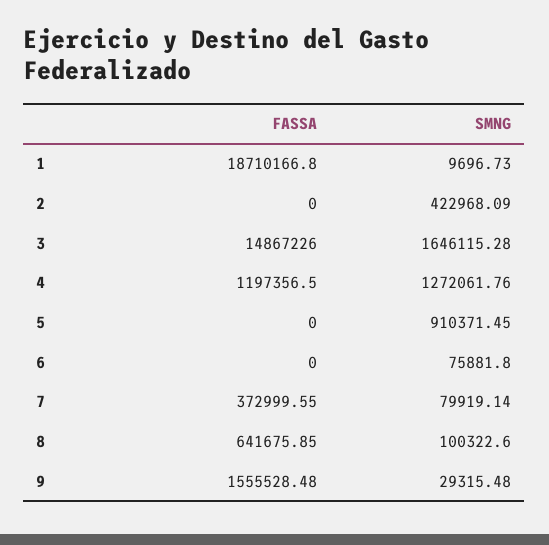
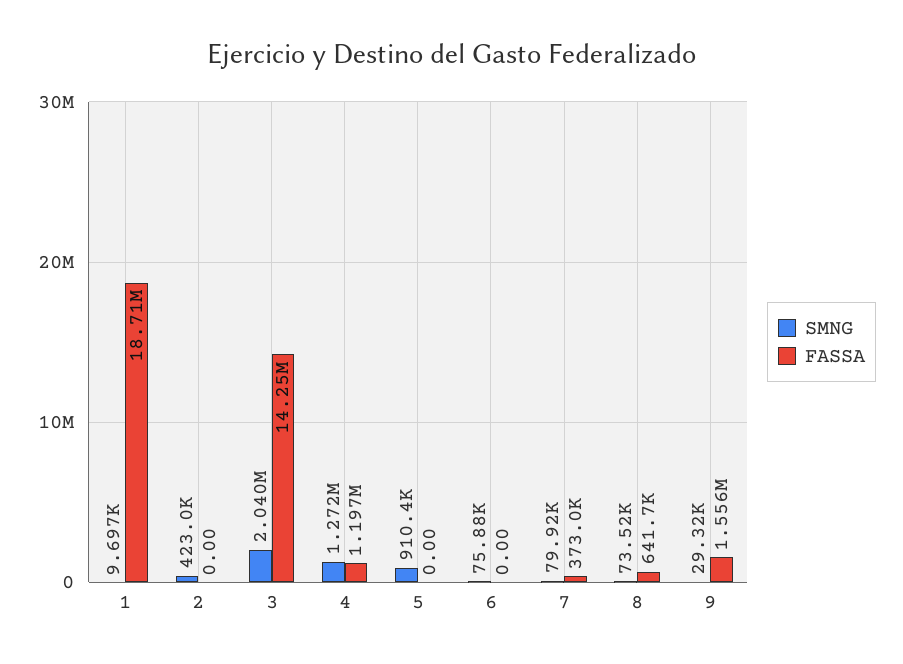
  {
    "FASSA": {
      "1": 18710166.8,
      "2": 0,
-     "3": 14867226,
+     "3": 14250000,
      "4": 1197356.5,
      "5": 0,
      "6": 0,
      "7": 372999.55,
      "8": 641675.85,
      "9": 1555528.48
    },
    "SMNG": {
      "1": 9696.73,
      "2": 422968.09,
-     "3": 1646115.28,
+     "3": 2040000,
      "4": 1272061.76,
      "5": 910371.45,
      "6": 75881.8,
      "7": 79919.14,
-     "8": 100322.6,
+     "8": 73520,
      "9": 29315.48
    }
  }

